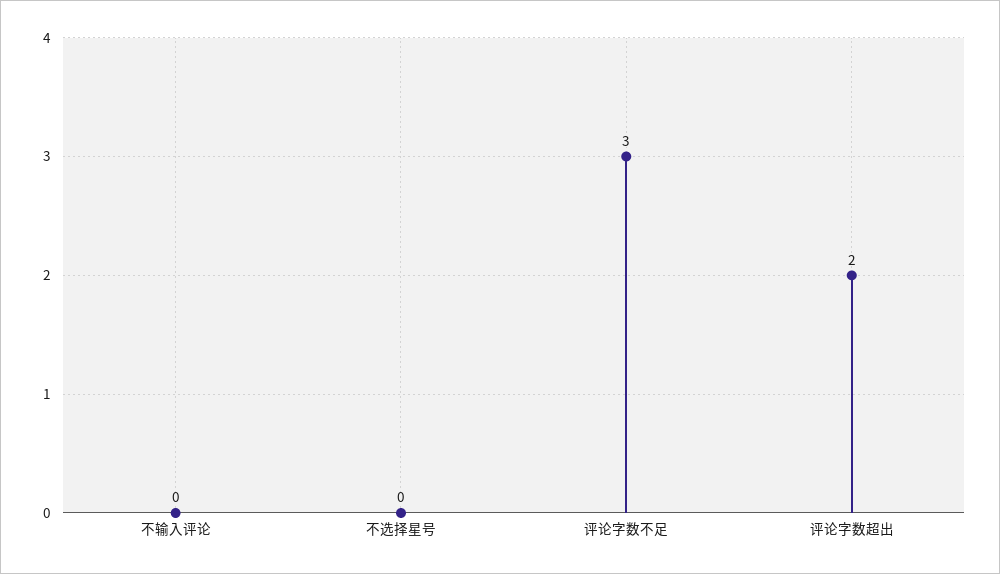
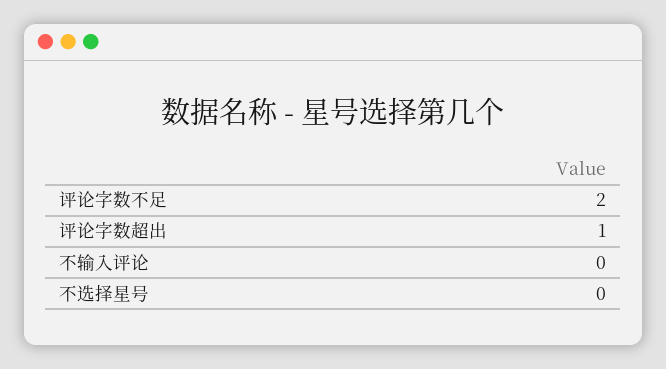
  {
    "不输入评论": 0,
    "不选择星号": 0,
-   "评论字数不足": 3,
+   "评论字数不足": 2,
-   "评论字数超出": 2
+   "评论字数超出": 1
  }

